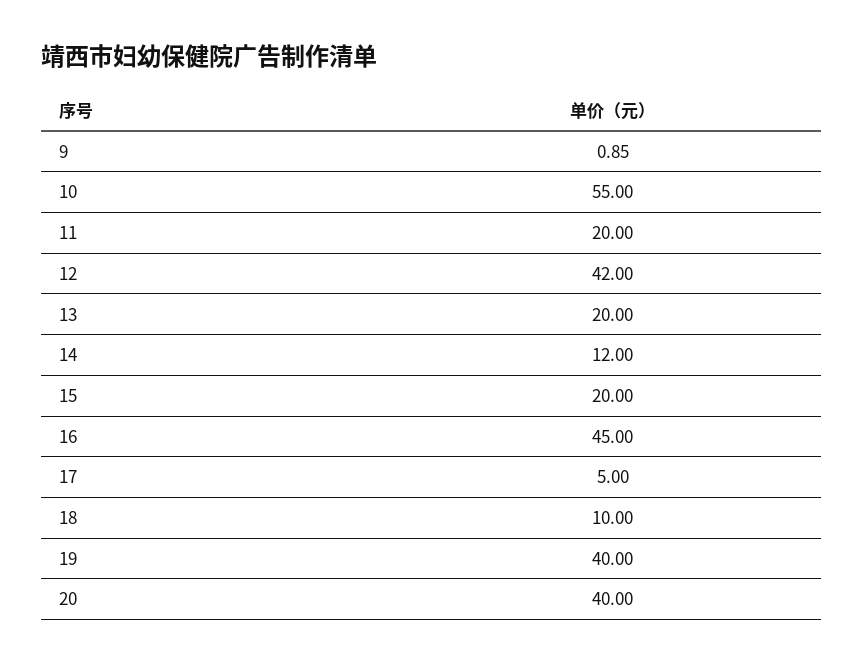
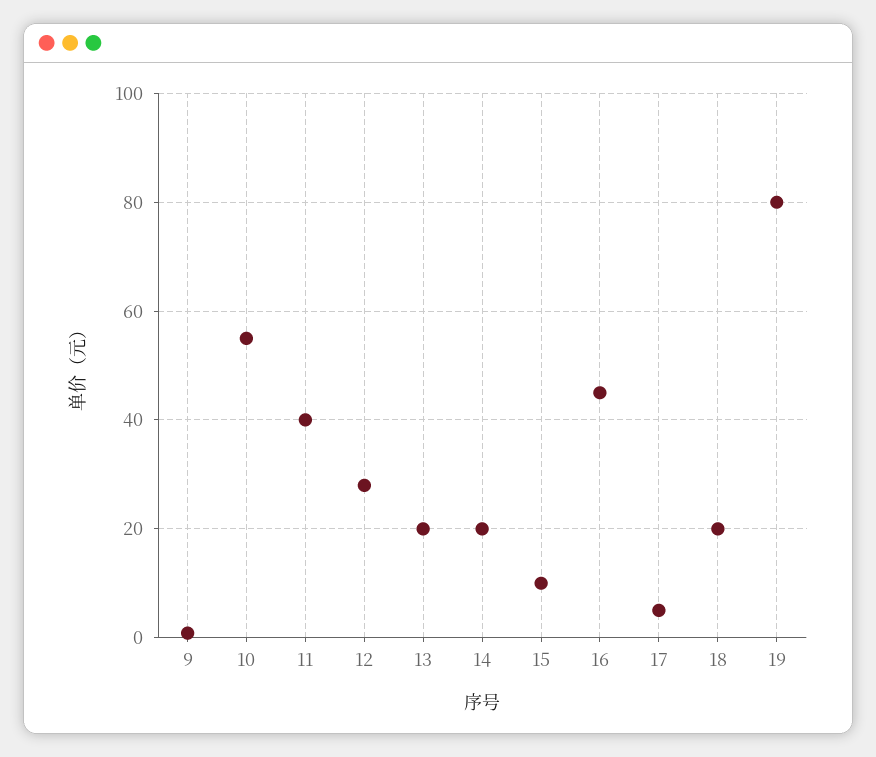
  {
    "9": 0.85,
    "10": 55,
-   "11": 20,
+   "11": 40,
-   "12": 42,
+   "12": 28,
    "13": 20,
-   "14": 12,
+   "14": 20,
-   "15": 20,
+   "15": 10,
    "16": 45,
    "17": 5,
-   "18": 10,
+   "18": 20,
-   "19": 40,
+   "19": 80
-   "20": 40
  }

